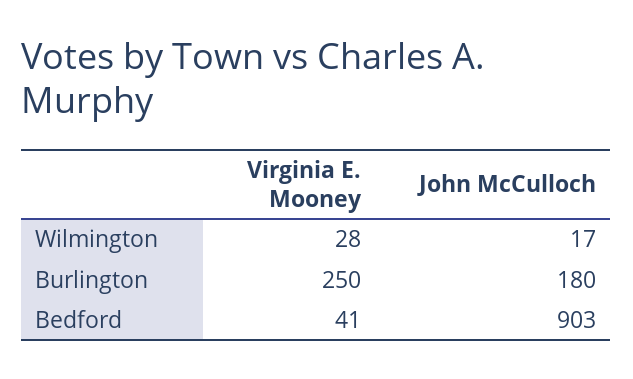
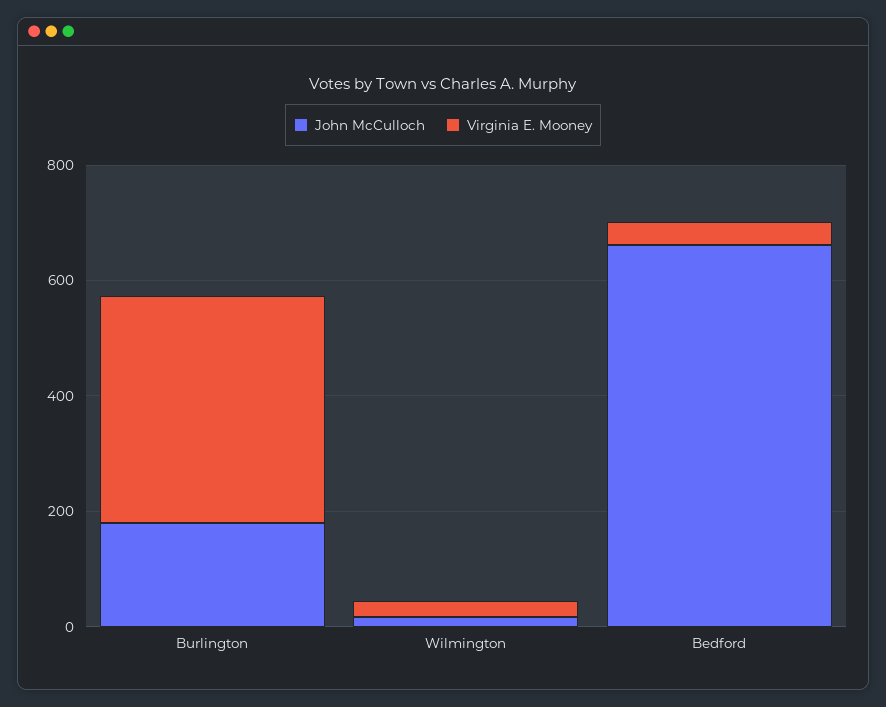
  {
    "Virginia E. Mooney": {
      "Wilmington": 28,
-     "Burlington": 250,
+     "Burlington": 400,
      "Bedford": 41
    },
    "John McCulloch": {
      "Wilmington": 17,
      "Burlington": 180,
-     "Bedford": 903
+     "Bedford": 650
    }
  }

